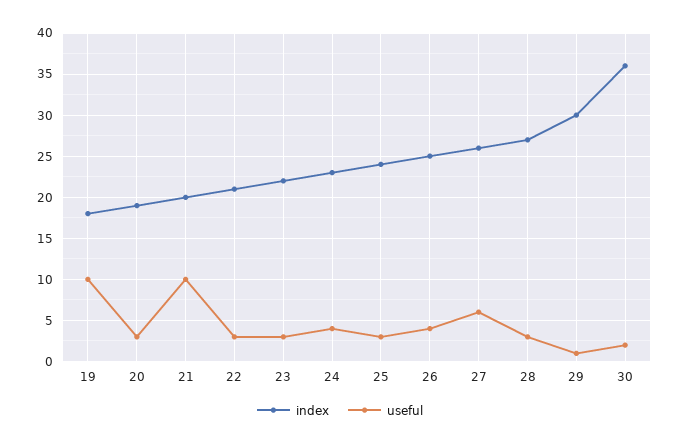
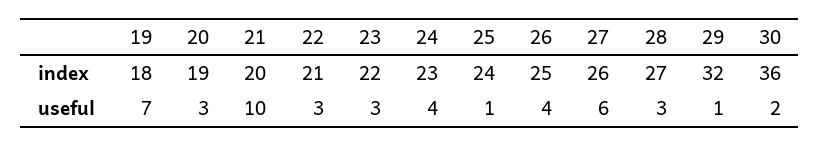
  {
    "index": {
      "19": 18,
      "20": 19,
      "21": 20,
      "22": 21,
      "23": 22,
      "24": 23,
      "25": 24,
      "26": 25,
      "27": 26,
      "28": 27,
-     "29": 30,
+     "29": 32,
      "30": 36
    },
    "useful": {
-     "19": 10,
+     "19": 7,
      "20": 3,
      "21": 10,
      "22": 3,
      "23": 3,
      "24": 4,
-     "25": 3,
+     "25": 1,
      "26": 4,
      "27": 6,
      "28": 3,
      "29": 1,
      "30": 2
    }
  }

